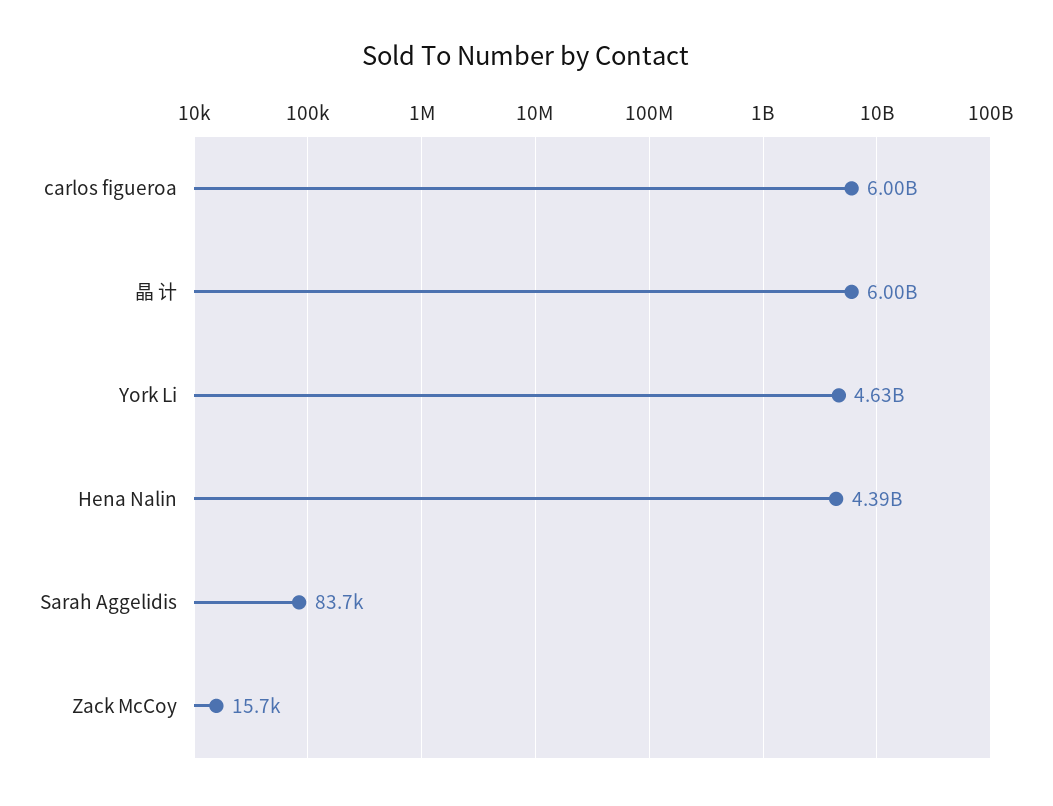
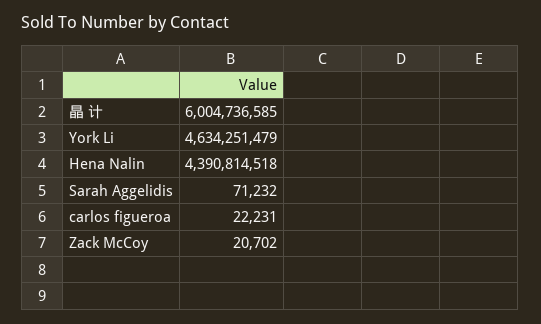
  {
-   "carlos figueroa": 6000000000,
+   "carlos figueroa": 22231,
    "晶 计": 6004736585,
    "York Li": 4634251479,
    "Hena Nalin": 4390814518,
-   "Sarah Aggelidis": 83700,
+   "Sarah Aggelidis": 71232,
-   "Zack McCoy": 15700
+   "Zack McCoy": 20702
  }

